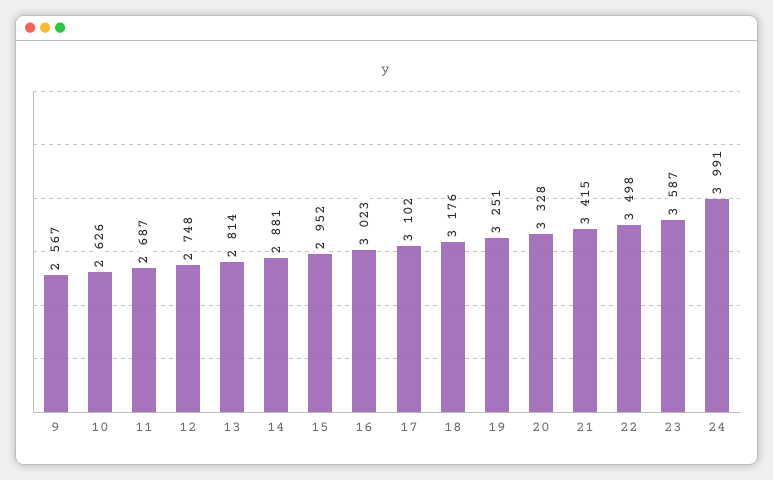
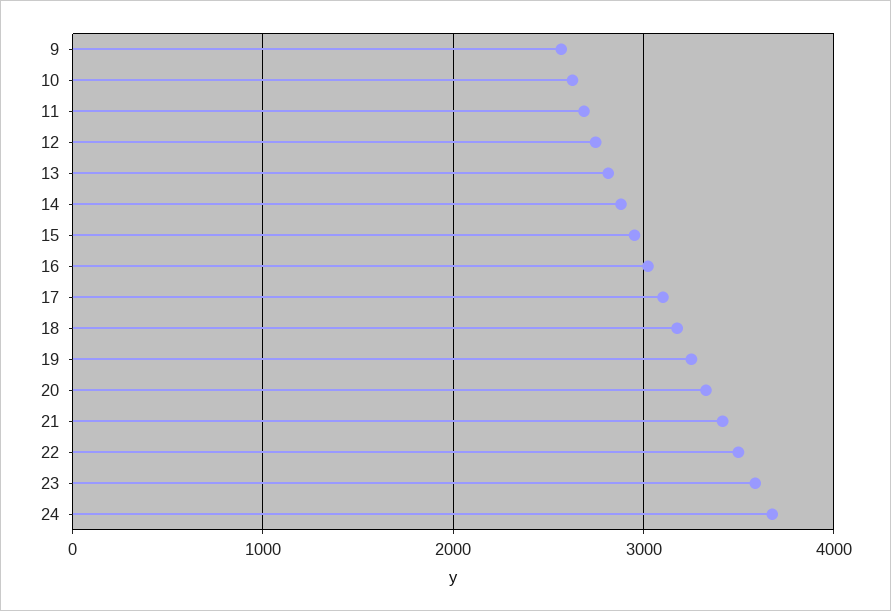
  {
    "9": 2567,
    "10": 2626,
    "11": 2687,
    "12": 2748,
    "13": 2814,
    "14": 2881,
    "15": 2952,
    "16": 3023,
    "17": 3102,
    "18": 3176,
    "19": 3251,
    "20": 3328,
    "21": 3415,
    "22": 3498,
    "23": 3587,
-   "24": 3991
+   "24": 3700
  }

